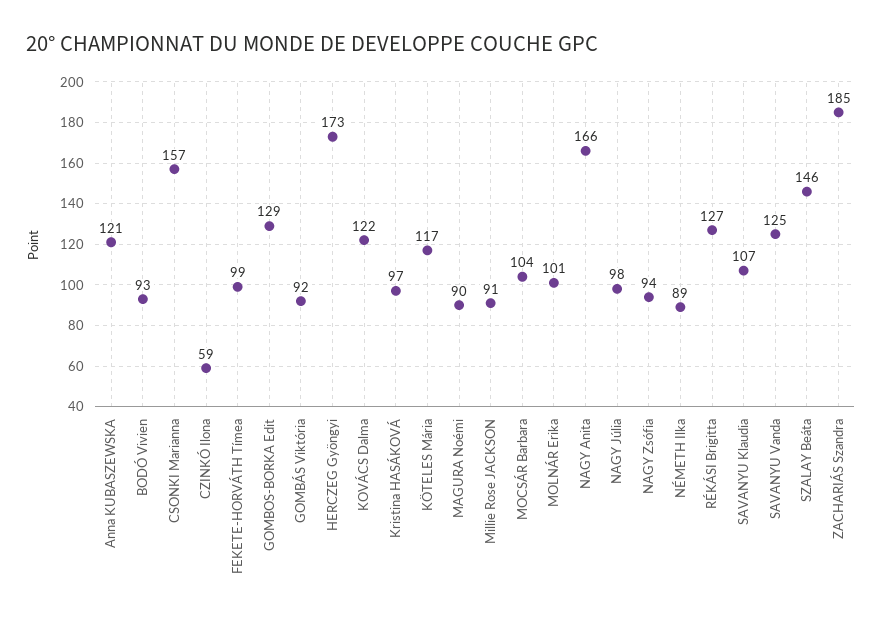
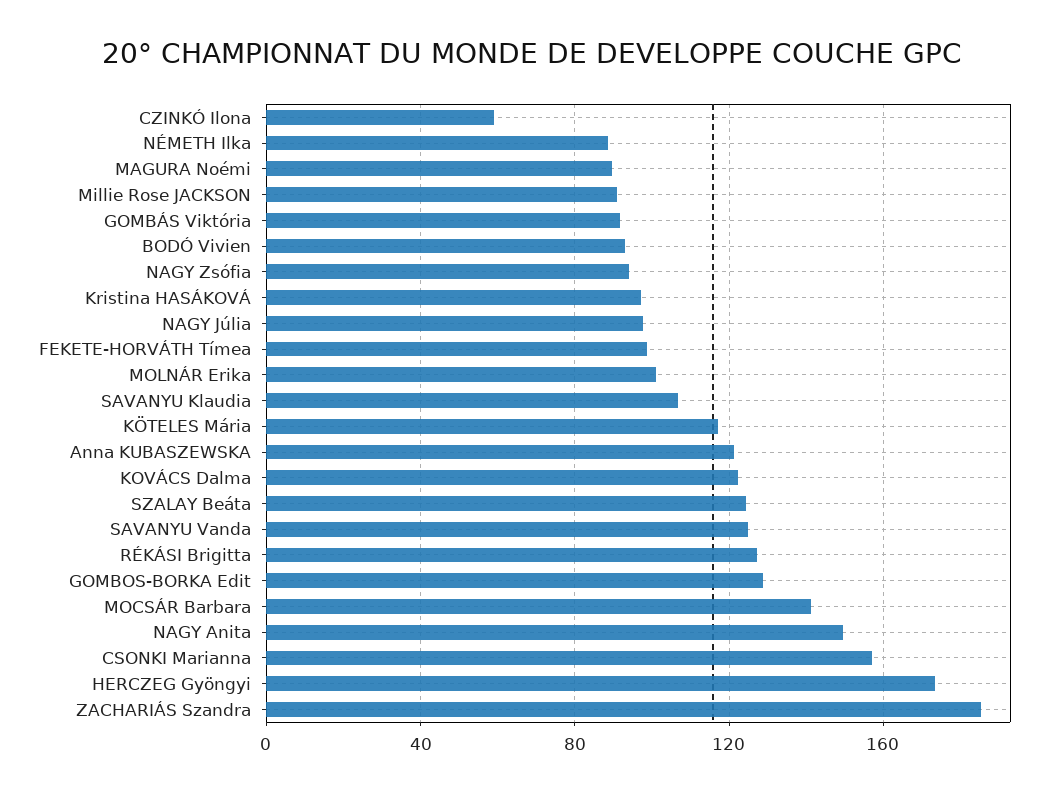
  {
    "Anna KUBASZEWSKA": 121,
    "BODÓ Vivien": 93,
    "CSONKI Marianna": 157,
    "CZINKÓ Ilona": 59,
    "FEKETE-HORVÁTH Tímea": 99,
    "GOMBOS-BORKA Edit": 129,
    "GOMBÁS Viktória": 92,
    "HERCZEG Gyöngyi": 173,
    "KOVÁCS Dalma": 122,
    "Kristina HASÁKOVÁ": 97,
    "KÖTELES Mária": 117,
    "MAGURA Noémi": 90,
    "Millie Rose JACKSON": 91,
-   "MOCSÁR Barbara": 104,
+   "MOCSÁR Barbara": 140,
    "MOLNÁR Erika": 101,
-   "NAGY Anita": 166,
+   "NAGY Anita": 150,
    "NAGY Júlia": 98,
    "NAGY Zsófia": 94,
    "NÉMETH Ilka": 89,
    "RÉKÁSI Brigitta": 127,
    "SAVANYU Klaudia": 107,
    "SAVANYU Vanda": 125,
-   "SZALAY Beáta": 146,
+   "SZALAY Beáta": 125,
    "ZACHARIÁS Szandra": 185
  }

